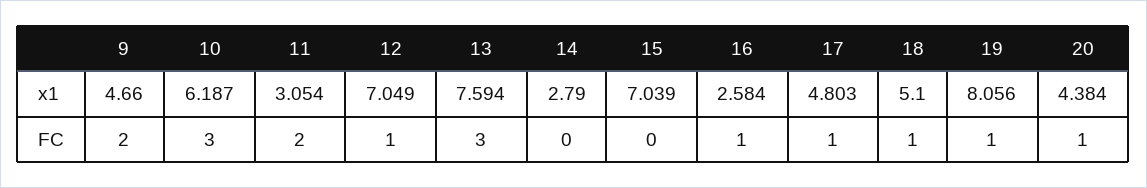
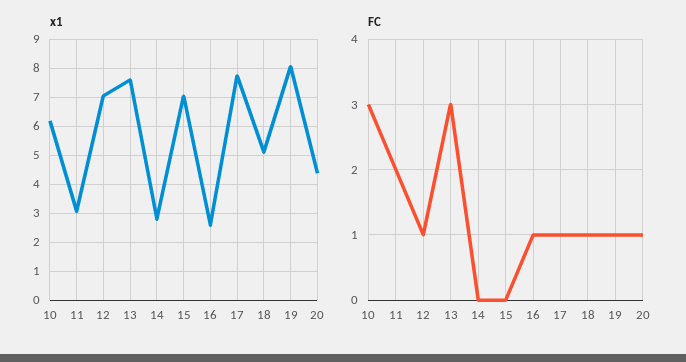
  {
    "x1": {
-     "9": 4.66,
      "10": 6.187,
      "11": 3.054,
      "12": 7.049,
      "13": 7.594,
      "14": 2.79,
      "15": 7.039,
      "16": 2.584,
-     "17": 4.803,
+     "17": 7.75,
      "18": 5.1,
      "19": 8.056,
      "20": 4.384
    },
    "FC": {
-     "9": 2,
      "10": 3,
      "11": 2,
      "12": 1,
      "13": 3,
      "14": 0,
      "15": 0,
      "16": 1,
      "17": 1,
      "18": 1,
      "19": 1,
      "20": 1
    }
  }

